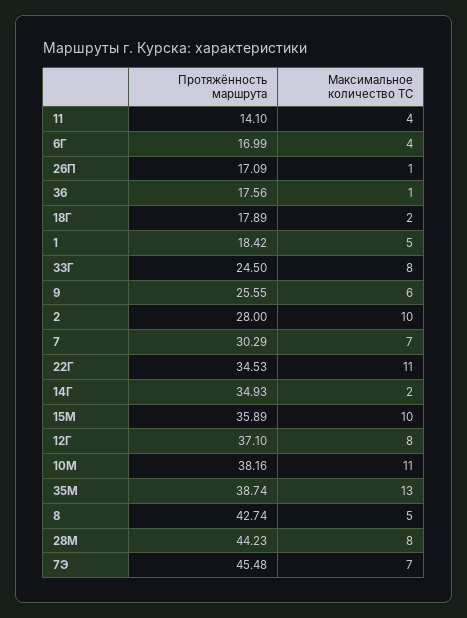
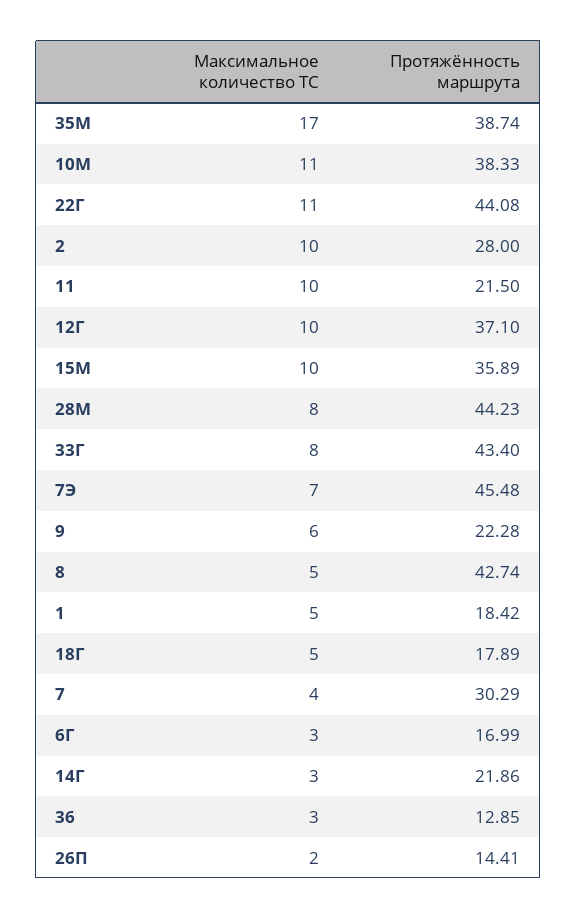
  {
    "Протяжённость маршрута": {
-     "11": 14.1,
+     "11": 21.5,
      "6Г": 16.99,
-     "26П": 17.09,
+     "26П": 14.41,
-     "36": 17.56,
+     "36": 12.85,
      "18Г": 17.89,
      "1": 18.42,
-     "33Г": 24.5,
+     "33Г": 43.4,
-     "9": 25.55,
+     "9": 22.28,
      "2": 28,
      "7": 30.29,
-     "22Г": 34.53,
+     "22Г": 44.08,
-     "14Г": 34.93,
+     "14Г": 21.86,
      "15М": 35.89,
      "12Г": 37.1,
-     "10М": 38.16,
+     "10М": 38.33,
      "35М": 38.74,
      "8": 42.74,
      "28М": 44.23,
      "7Э": 45.48
    },
    "Максимальное количество ТС": {
-     "11": 4,
+     "11": 10,
-     "6Г": 4,
+     "6Г": 3,
-     "26П": 1,
+     "26П": 2,
-     "36": 1,
+     "36": 3,
-     "18Г": 2,
+     "18Г": 5,
      "1": 5,
      "33Г": 8,
      "9": 6,
      "2": 10,
-     "7": 7,
+     "7": 4,
      "22Г": 11,
-     "14Г": 2,
+     "14Г": 3,
      "15М": 10,
-     "12Г": 8,
+     "12Г": 10,
      "10М": 11,
-     "35М": 13,
+     "35М": 17,
      "8": 5,
      "28М": 8,
      "7Э": 7
    }
  }

